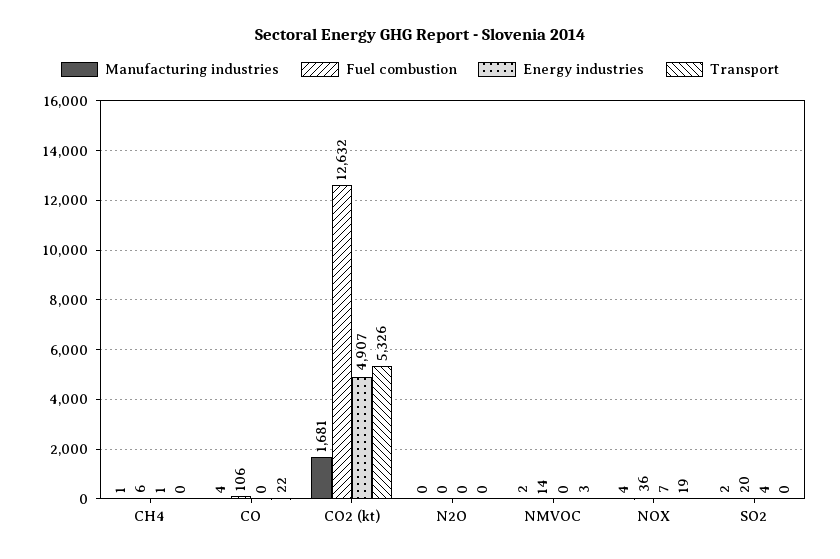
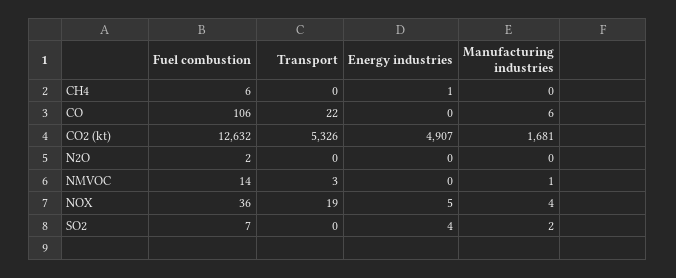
  {
    "Manufacturing industries": {
-     "CH4": 1,
+     "CH4": 0,
-     "CO": 4,
+     "CO": 6,
      "CO2 (kt)": 1681,
      "N2O": 0,
-     "NMVOC": 2,
+     "NMVOC": 1,
      "NOX": 4,
      "SO2": 2
    },
    "Fuel combustion": {
      "CH4": 6,
      "CO": 106,
      "CO2 (kt)": 12632,
-     "N2O": 0,
+     "N2O": 2,
      "NMVOC": 14,
      "NOX": 36,
-     "SO2": 20
+     "SO2": 7
    },
    "Energy industries": {
      "CH4": 1,
      "CO": 0,
      "CO2 (kt)": 4907,
      "N2O": 0,
      "NMVOC": 0,
-     "NOX": 7,
+     "NOX": 5,
      "SO2": 4
    },
    "Transport": {
      "CH4": 0,
      "CO": 22,
      "CO2 (kt)": 5326,
      "N2O": 0,
      "NMVOC": 3,
      "NOX": 19,
      "SO2": 0
    }
  }

